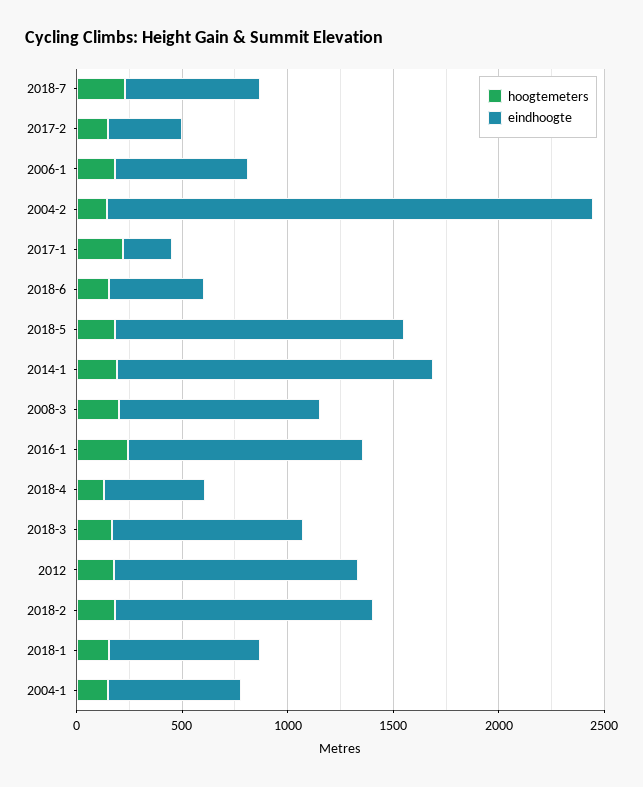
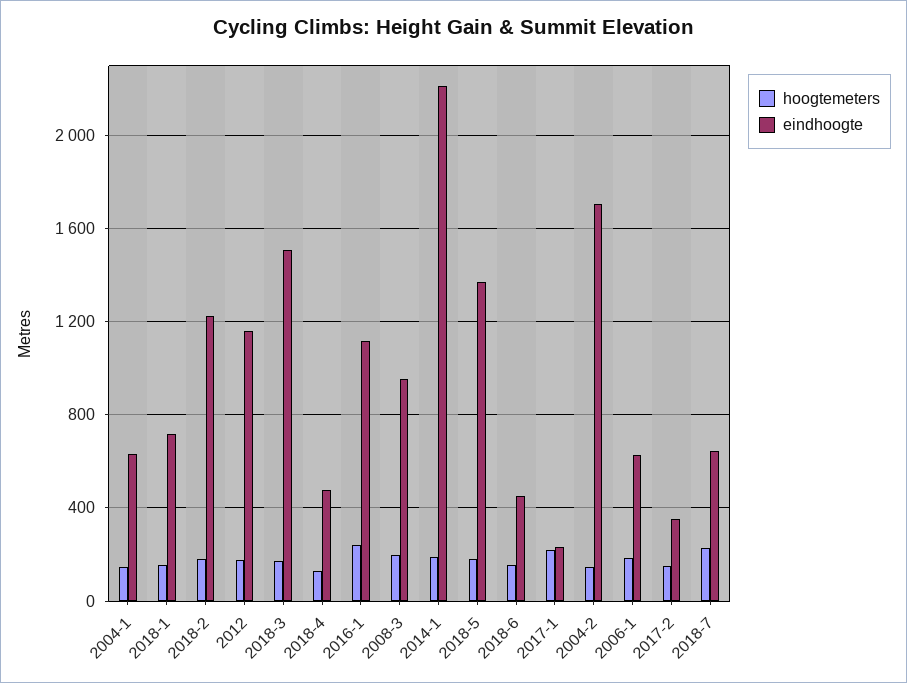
  {
    "hoogtemeters": {
      "2018-7": 250,
      "2017-2": 150,
      "2006-1": 200,
      "2004-2": 150,
      "2017-1": 200,
      "2018-6": 150,
      "2018-5": 200,
      "2014-1": 200,
      "2008-3": 200,
      "2016-1": 250,
      "2018-4": 150,
      "2018-3": 150,
      "2012": 200,
      "2018-2": 200,
      "2018-1": 150,
      "2004-1": 150
    },
    "eindhoogte": {
      "2018-7": 650,
      "2017-2": 350,
      "2006-1": 650,
-     "2004-2": 2300,
+     "2004-2": 1700,
      "2017-1": 250,
      "2018-6": 450,
      "2018-5": 1350,
-     "2014-1": 1500,
+     "2014-1": 2200,
      "2008-3": 950,
      "2016-1": 1100,
      "2018-4": 500,
-     "2018-3": 900,
+     "2018-3": 1500,
      "2012": 1150,
      "2018-2": 1200,
      "2018-1": 700,
      "2004-1": 650
    }
  }

